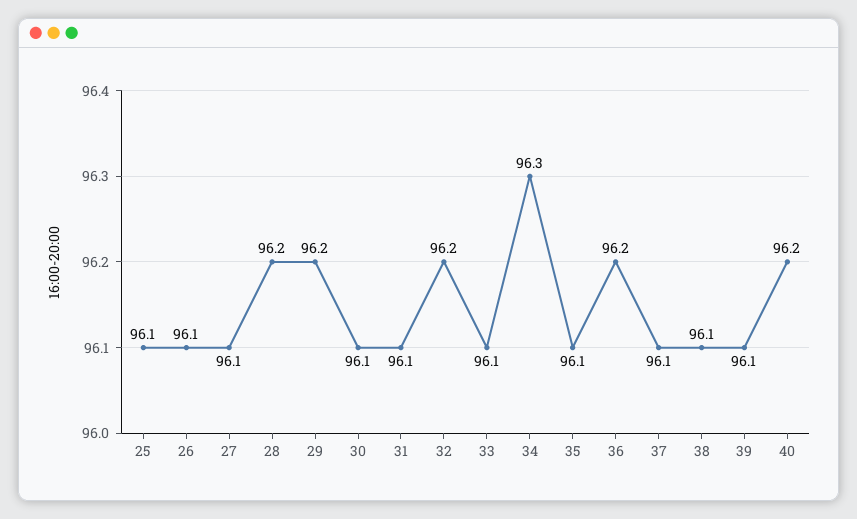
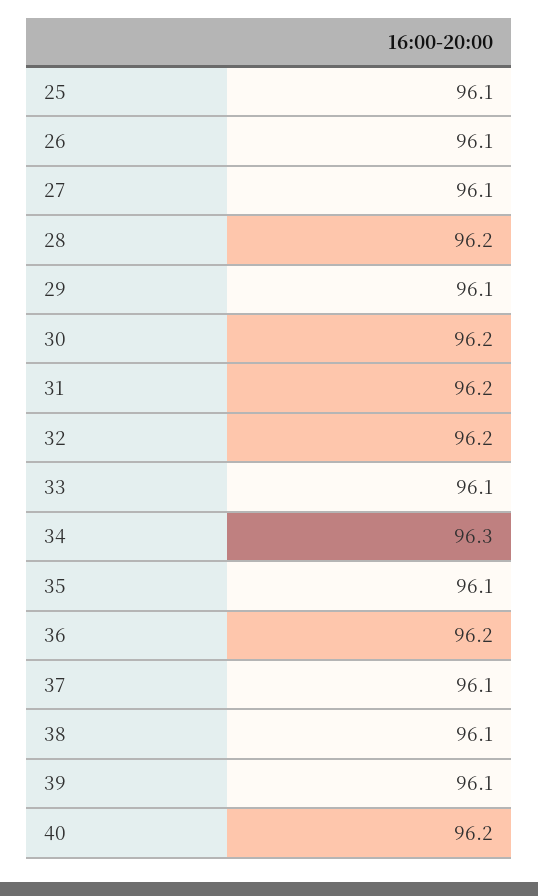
  {
    "25": 96.1,
    "26": 96.1,
    "27": 96.1,
    "28": 96.2,
-   "29": 96.2,
+   "29": 96.1,
-   "30": 96.1,
+   "30": 96.2,
-   "31": 96.1,
+   "31": 96.2,
    "32": 96.2,
    "33": 96.1,
    "34": 96.3,
    "35": 96.1,
    "36": 96.2,
    "37": 96.1,
    "38": 96.1,
    "39": 96.1,
    "40": 96.2
  }

